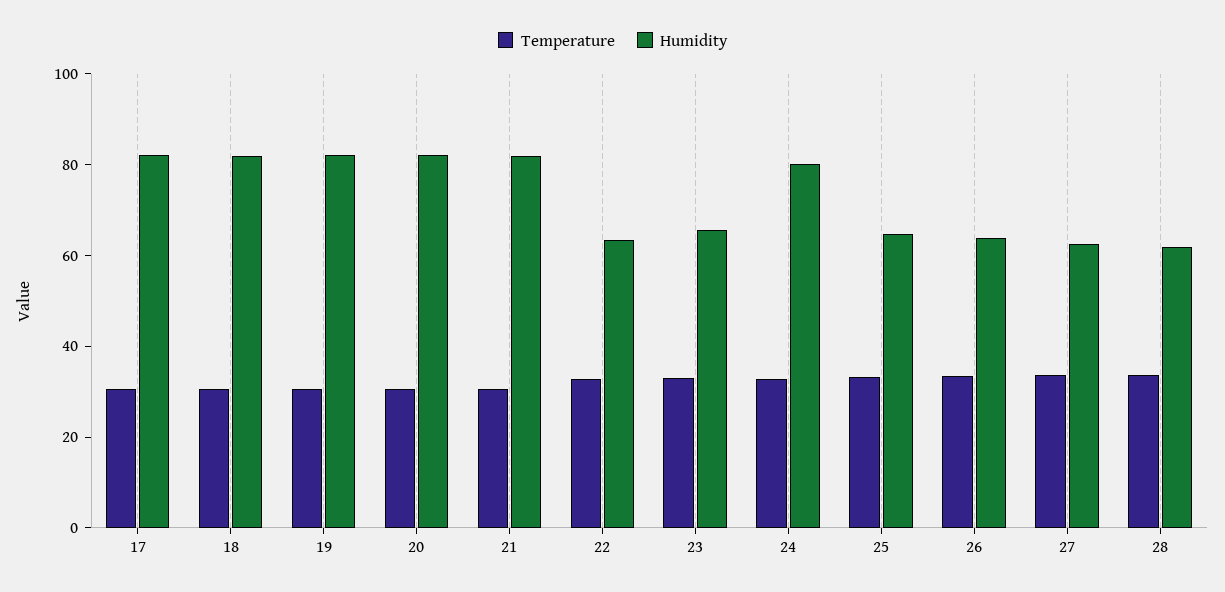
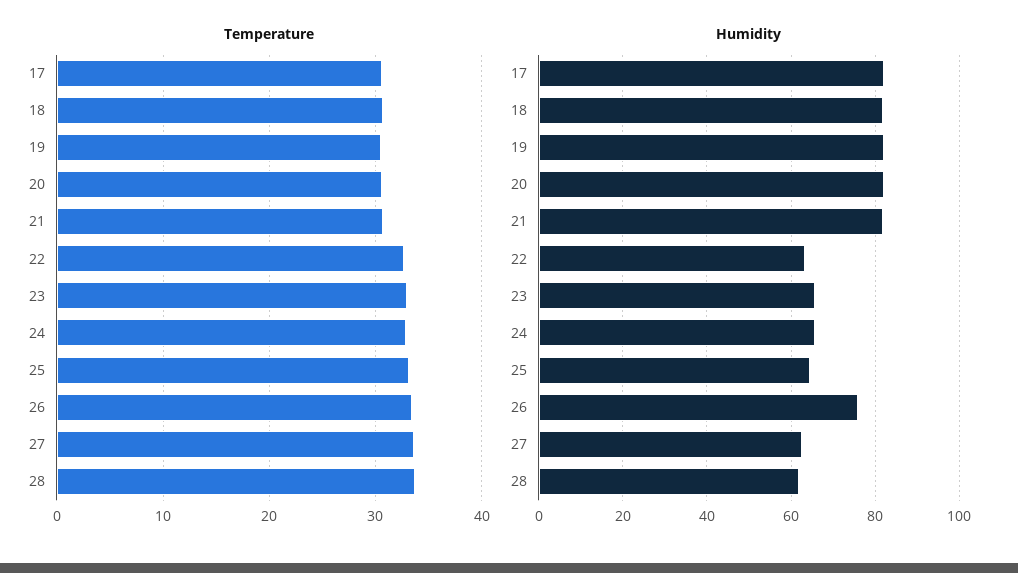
  {
    "Temperature": {
      "17": 31,
      "18": 31,
      "19": 31,
      "20": 31,
      "21": 31,
      "22": 33,
      "23": 33,
      "24": 33,
      "25": 33,
      "26": 33,
      "27": 34,
      "28": 34
    },
    "Humidity": {
      "17": 82,
      "18": 82,
      "19": 82,
      "20": 82,
      "21": 82,
      "22": 64,
      "23": 66,
-     "24": 80,
+     "24": 66,
      "25": 64,
-     "26": 65,
+     "26": 76,
      "27": 62,
      "28": 62
    }
  }

